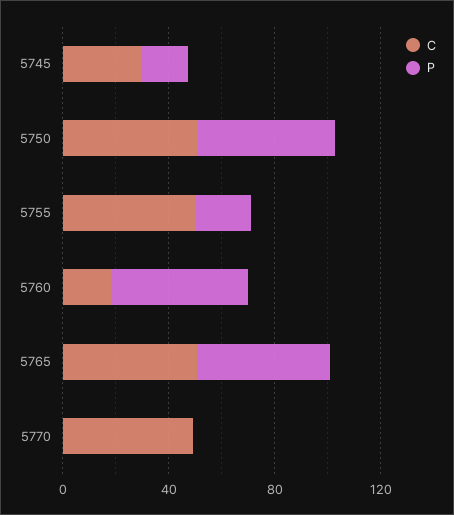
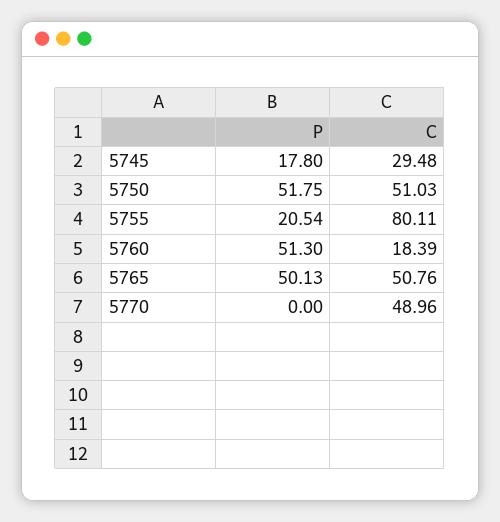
  {
    "C": {
      "5745": 29.48,
      "5750": 51.03,
-     "5755": 50,
+     "5755": 80.11,
      "5760": 18.39,
      "5765": 50.76,
      "5770": 48.96
    },
    "P": {
      "5745": 17.8,
      "5750": 51.75,
      "5755": 20.54,
      "5760": 51.3,
      "5765": 50.13,
      "5770": 0
    }
  }

